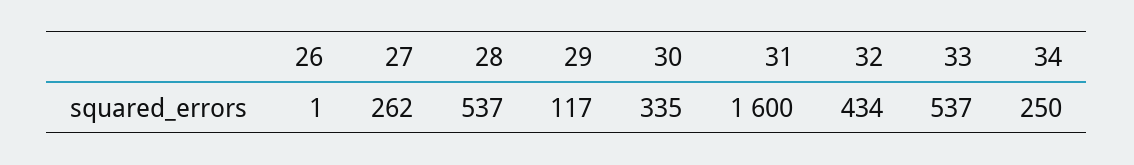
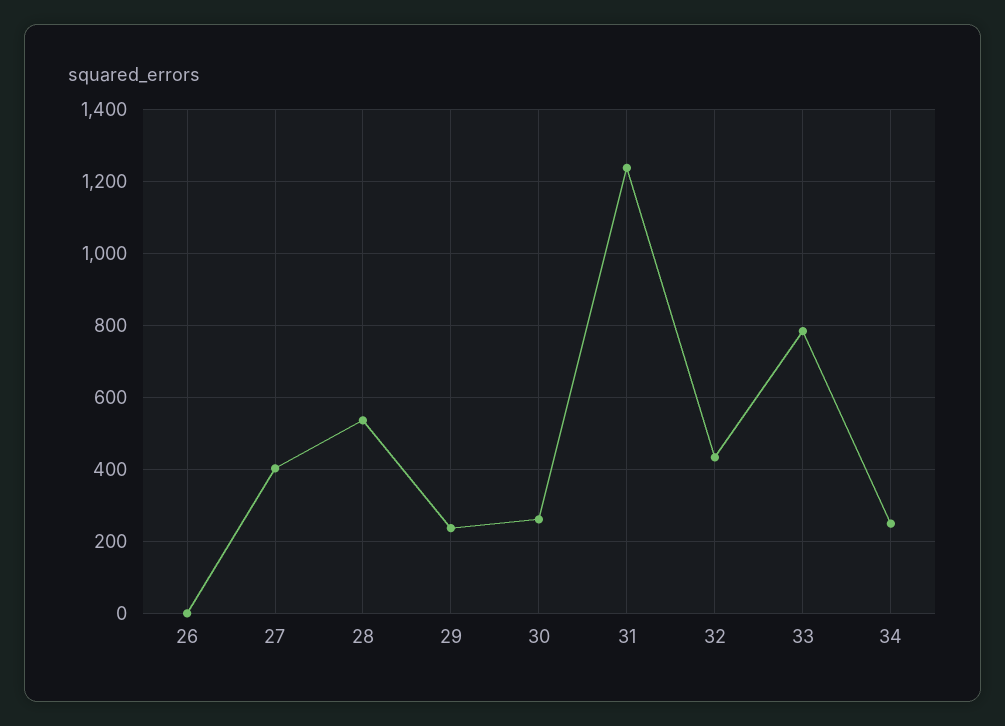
  {
    "26": 1,
-   "27": 262,
+   "27": 400,
    "28": 537,
-   "29": 117,
+   "29": 240,
-   "30": 335,
+   "30": 260,
-   "31": 1600,
+   "31": 1240,
    "32": 434,
-   "33": 537,
+   "33": 780,
    "34": 250
  }

